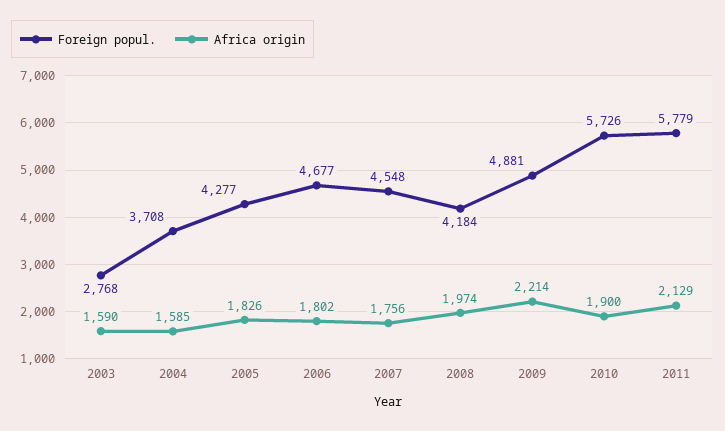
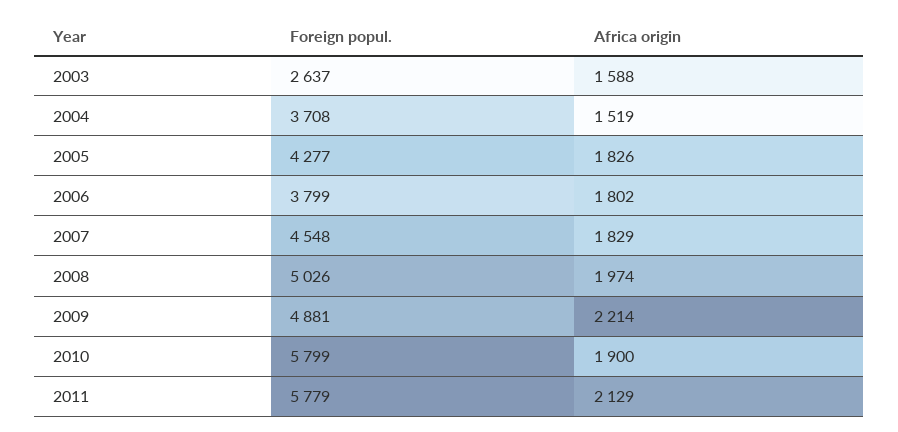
  {
    "Foreign popul.": {
-     "2003": 2768,
+     "2003": 2637,
      "2004": 3708,
      "2005": 4277,
-     "2006": 4677,
+     "2006": 3799,
      "2007": 4548,
-     "2008": 4184,
+     "2008": 5026,
      "2009": 4881,
-     "2010": 5726,
+     "2010": 5799,
      "2011": 5779
    },
    "Africa origin": {
-     "2003": 1590,
+     "2003": 1588,
-     "2004": 1585,
+     "2004": 1519,
      "2005": 1826,
      "2006": 1802,
-     "2007": 1756,
+     "2007": 1829,
      "2008": 1974,
      "2009": 2214,
      "2010": 1900,
      "2011": 2129
    }
  }

